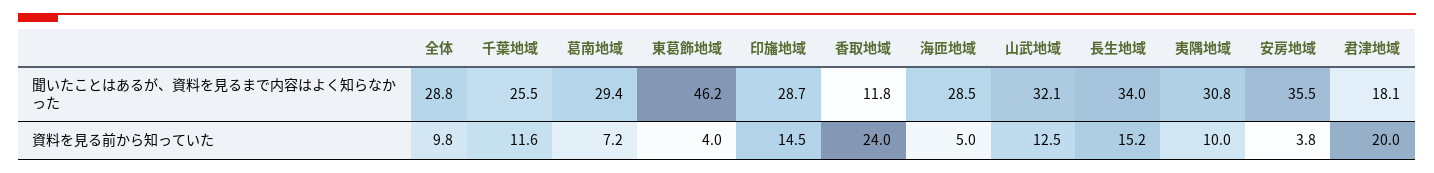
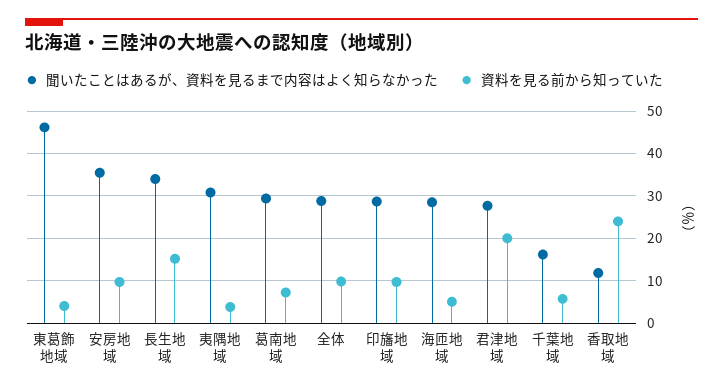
  {
    "聞いたことはあるが、資料を見るまで内容はよく知らなかった": {
      "全体": 28.8,
-     "千葉地域": 25.5,
+     "千葉地域": 16,
      "葛南地域": 29.4,
      "東葛飾地域": 46.2,
      "印旛地域": 28.7,
      "香取地域": 11.8,
      "海匝地域": 28.5,
-     "山武地域": 32.1,
      "長生地域": 34,
      "夷隅地域": 30.8,
      "安房地域": 35.5,
-     "君津地域": 18.1
+     "君津地域": 28
    },
    "資料を見る前から知っていた": {
      "全体": 9.8,
-     "千葉地域": 11.6,
+     "千葉地域": 6,
      "葛南地域": 7.2,
      "東葛飾地域": 4,
-     "印旛地域": 14.5,
+     "印旛地域": 10,
      "香取地域": 24,
      "海匝地域": 5,
-     "山武地域": 12.5,
      "長生地域": 15.2,
-     "夷隅地域": 10,
+     "夷隅地域": 4,
-     "安房地域": 3.8,
+     "安房地域": 10,
      "君津地域": 20
    }
  }

